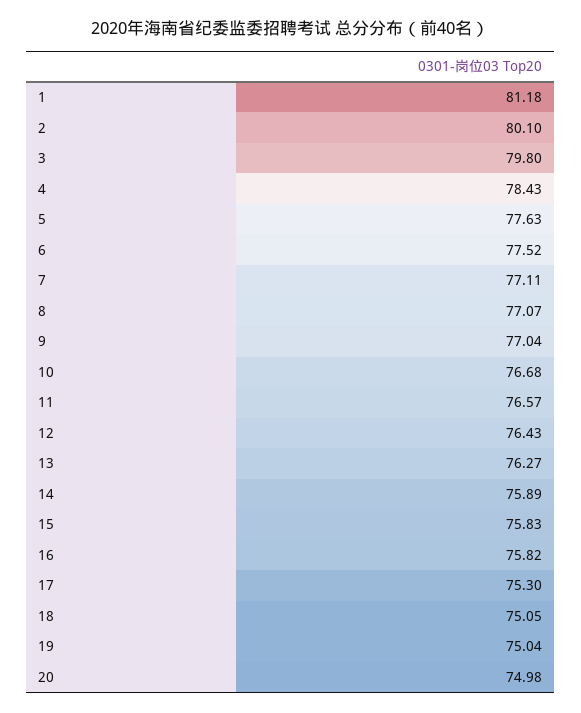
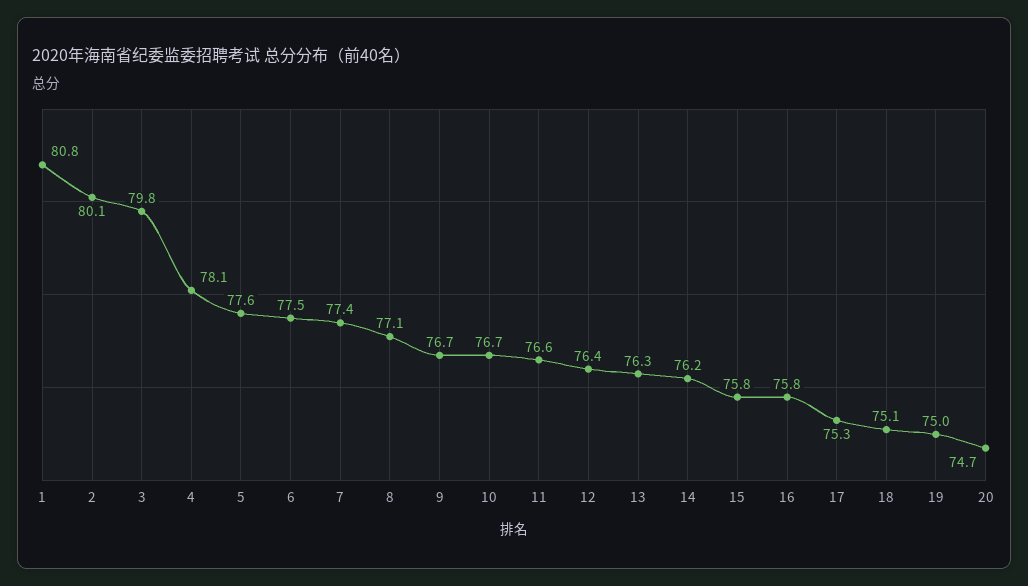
  {
-   "1": 81.18,
+   "1": 80.8,
    "2": 80.1,
    "3": 79.8,
-   "4": 78.43,
+   "4": 78.1,
    "5": 77.63,
    "6": 77.52,
-   "7": 77.11,
+   "7": 77.4,
    "8": 77.07,
-   "9": 77.04,
+   "9": 76.7,
    "10": 76.68,
    "11": 76.57,
    "12": 76.43,
    "13": 76.27,
-   "14": 75.89,
+   "14": 76.2,
    "15": 75.83,
    "16": 75.82,
    "17": 75.3,
    "18": 75.05,
    "19": 75.04,
-   "20": 74.98
+   "20": 74.7
  }

